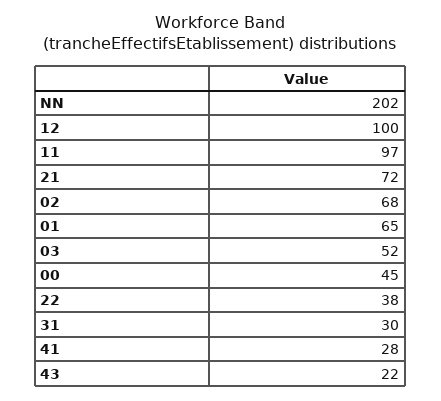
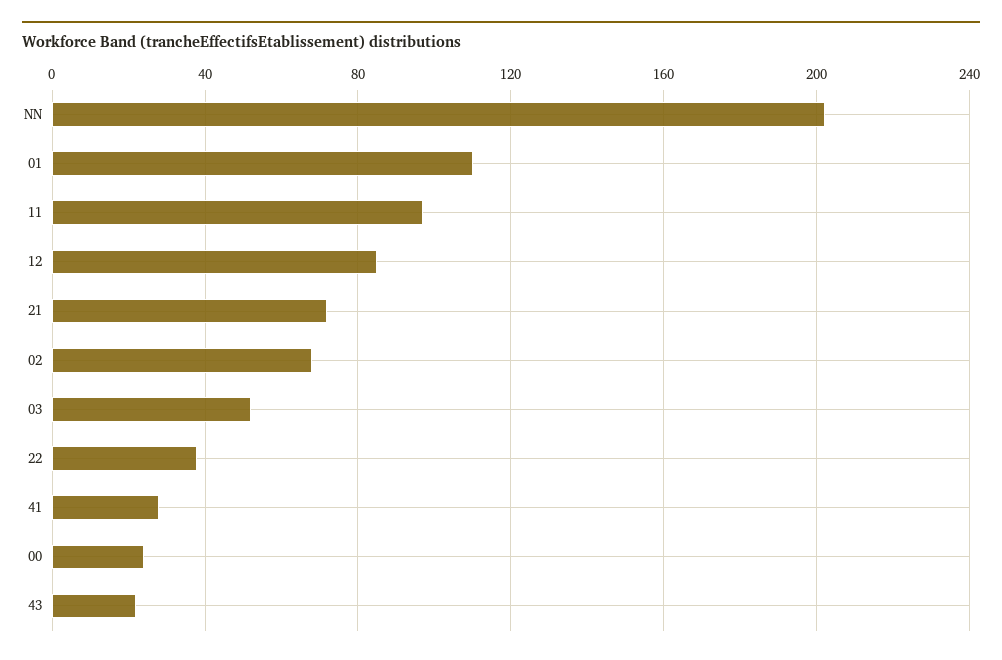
  {
    "NN": 202,
-   "12": 100,
+   "12": 85,
    "11": 97,
    "21": 72,
    "02": 68,
-   "01": 65,
+   "01": 110,
    "03": 52,
-   "00": 45,
+   "00": 25,
    "22": 38,
-   "31": 30,
    "41": 28,
    "43": 22
  }

